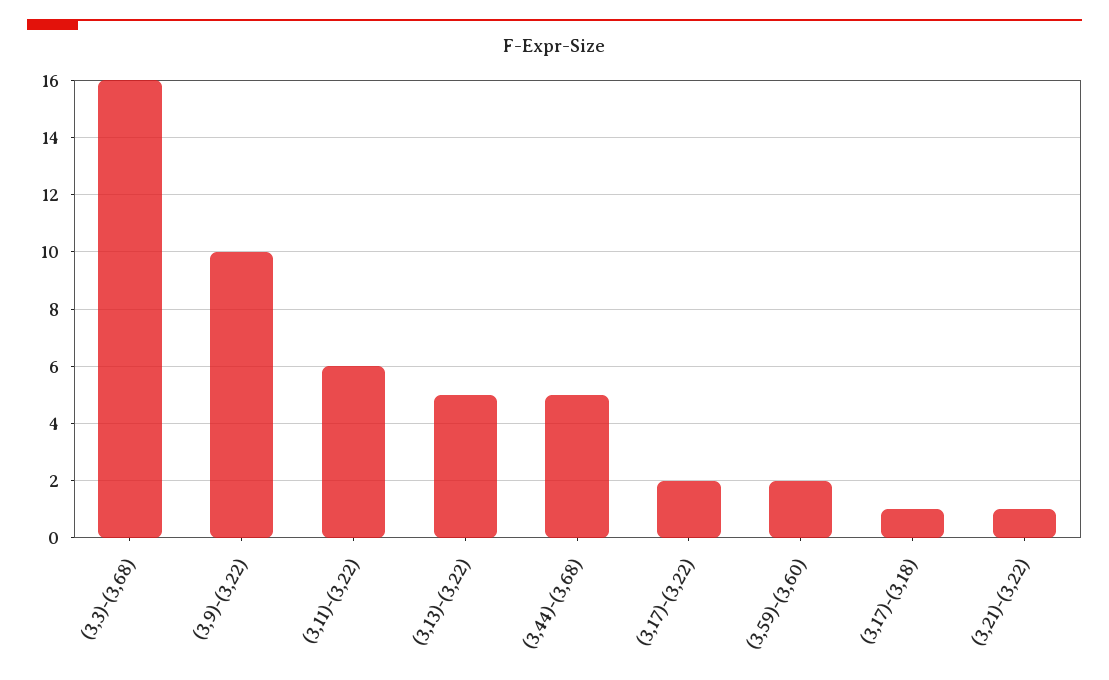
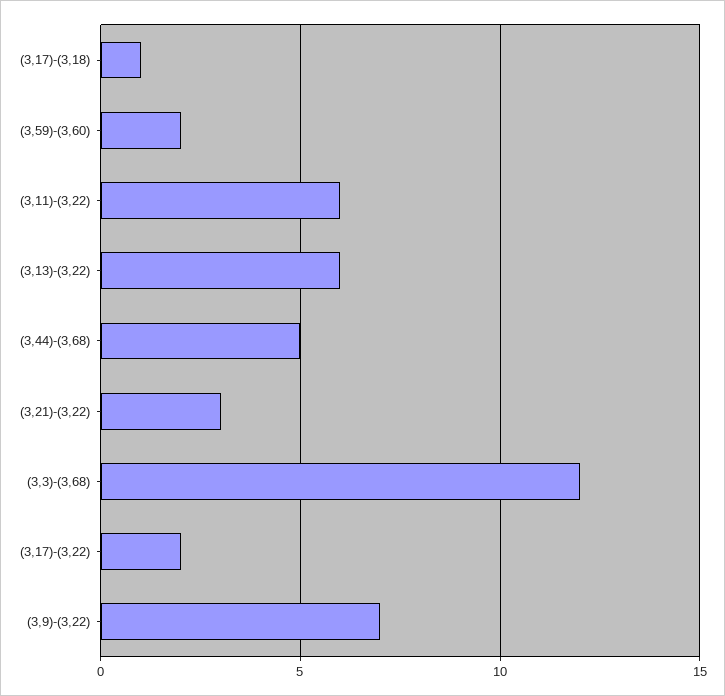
  {
-   "(3,3)-(3,68)": 16,
+   "(3,3)-(3,68)": 12,
-   "(3,9)-(3,22)": 10,
+   "(3,9)-(3,22)": 7,
    "(3,11)-(3,22)": 6,
-   "(3,13)-(3,22)": 5,
+   "(3,13)-(3,22)": 6,
    "(3,44)-(3,68)": 5,
    "(3,17)-(3,22)": 2,
    "(3,59)-(3,60)": 2,
    "(3,17)-(3,18)": 1,
-   "(3,21)-(3,22)": 1
+   "(3,21)-(3,22)": 3
  }

